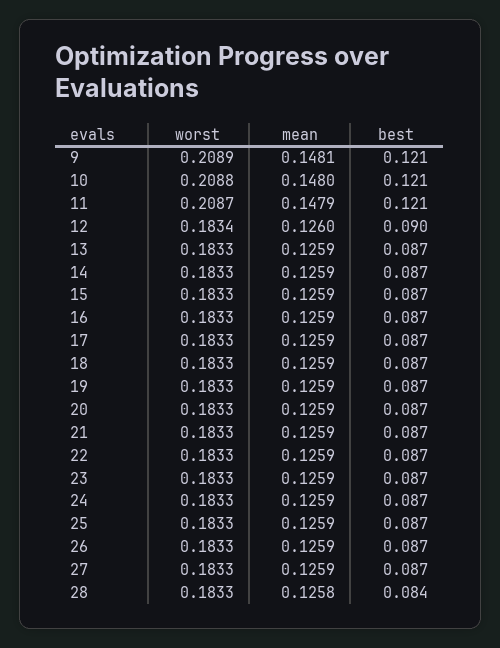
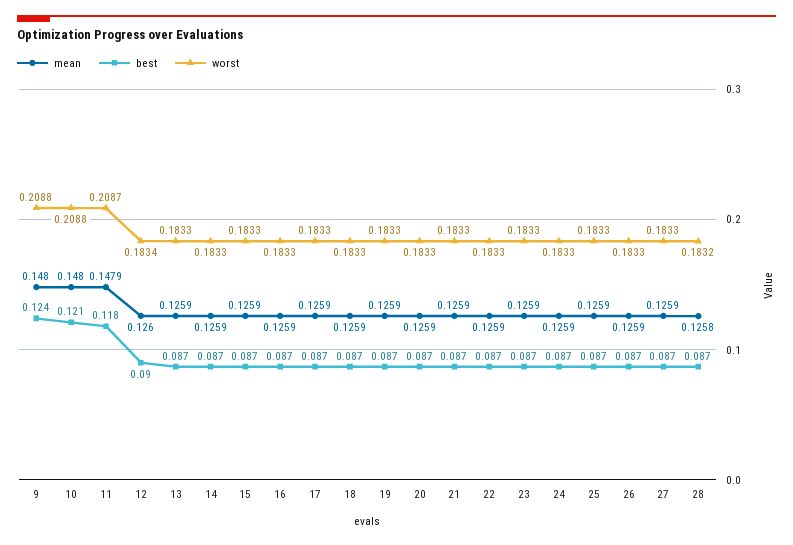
  {
    "worst": {
-     "9": 0.2089,
+     "9": 0.2088,
      "10": 0.2088,
      "11": 0.2087,
      "12": 0.1834,
      "13": 0.1833,
      "14": 0.1833,
      "15": 0.1833,
      "16": 0.1833,
      "17": 0.1833,
      "18": 0.1833,
      "19": 0.1833,
      "20": 0.1833,
      "21": 0.1833,
      "22": 0.1833,
      "23": 0.1833,
      "24": 0.1833,
      "25": 0.1833,
      "26": 0.1833,
      "27": 0.1833,
-     "28": 0.1833
+     "28": 0.1832
    },
    "mean": {
-     "9": 0.1481,
+     "9": 0.148,
      "10": 0.148,
      "11": 0.1479,
      "12": 0.126,
      "13": 0.1259,
      "14": 0.1259,
      "15": 0.1259,
      "16": 0.1259,
      "17": 0.1259,
      "18": 0.1259,
      "19": 0.1259,
      "20": 0.1259,
      "21": 0.1259,
      "22": 0.1259,
      "23": 0.1259,
      "24": 0.1259,
      "25": 0.1259,
      "26": 0.1259,
      "27": 0.1259,
      "28": 0.1258
    },
    "best": {
-     "9": 0.121,
+     "9": 0.124,
      "10": 0.121,
-     "11": 0.121,
+     "11": 0.118,
      "12": 0.09,
      "13": 0.087,
      "14": 0.087,
      "15": 0.087,
      "16": 0.087,
      "17": 0.087,
      "18": 0.087,
      "19": 0.087,
      "20": 0.087,
      "21": 0.087,
      "22": 0.087,
      "23": 0.087,
      "24": 0.087,
      "25": 0.087,
      "26": 0.087,
      "27": 0.087,
-     "28": 0.084
+     "28": 0.087
    }
  }

